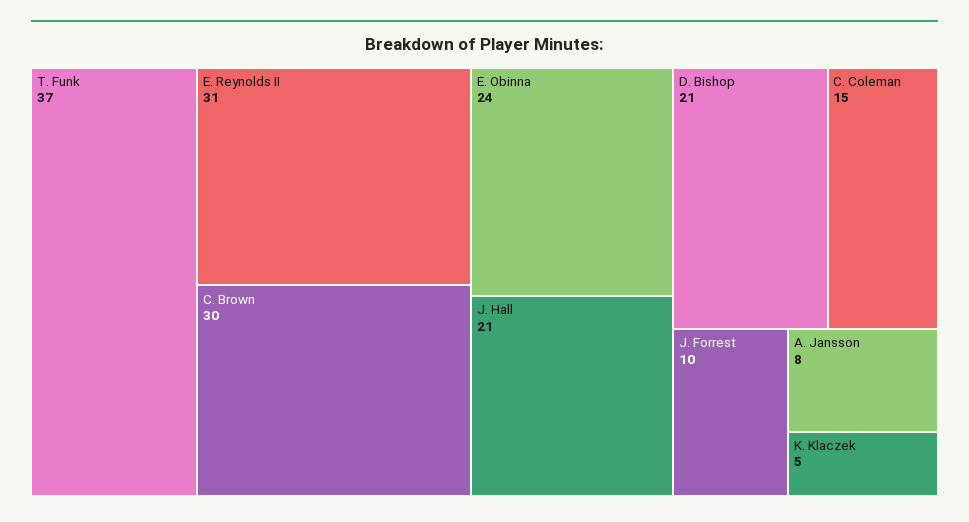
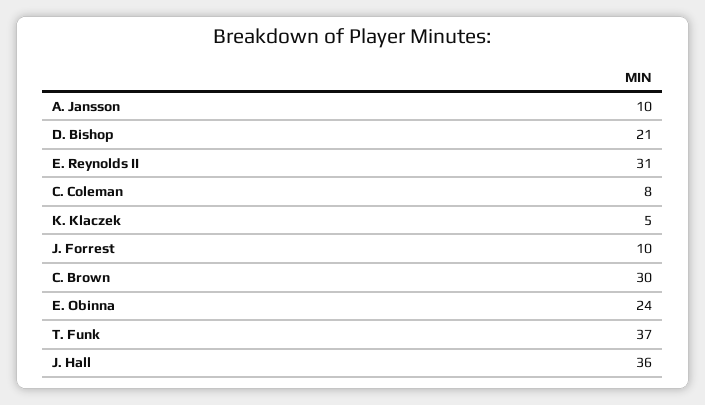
  {
    "T. Funk": 37,
    "E. Reynolds II": 31,
    "C. Brown": 30,
    "E. Obinna": 24,
-   "J. Hall": 21,
+   "J. Hall": 36,
    "D. Bishop": 21,
-   "C. Coleman": 15,
+   "C. Coleman": 8,
    "J. Forrest": 10,
-   "A. Jansson": 8,
+   "A. Jansson": 10,
    "K. Klaczek": 5
  }

